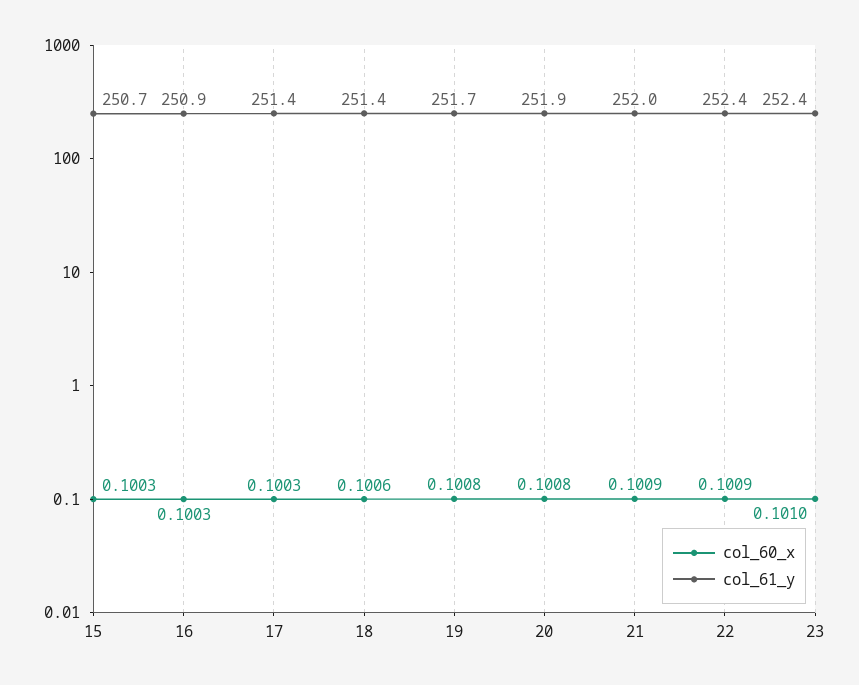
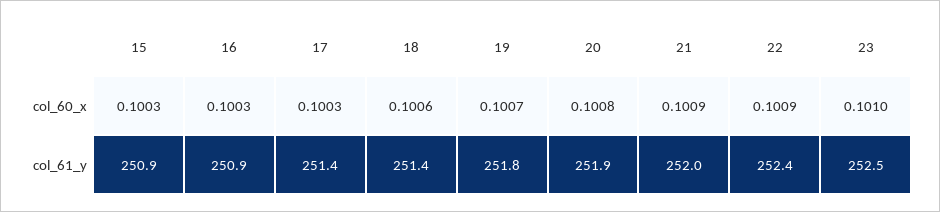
  {
    "col_60_x": {
      "15": 0.1003,
      "16": 0.1003,
      "17": 0.1003,
      "18": 0.1006,
-     "19": 0.1008,
+     "19": 0.1007,
      "20": 0.1008,
      "21": 0.1009,
      "22": 0.1009,
      "23": 0.101
    },
    "col_61_y": {
-     "15": 250.7,
+     "15": 250.9,
      "16": 250.9,
      "17": 251.4,
      "18": 251.4,
-     "19": 251.7,
+     "19": 251.8,
      "20": 251.9,
      "21": 252,
      "22": 252.4,
-     "23": 252.4
+     "23": 252.5
    }
  }

